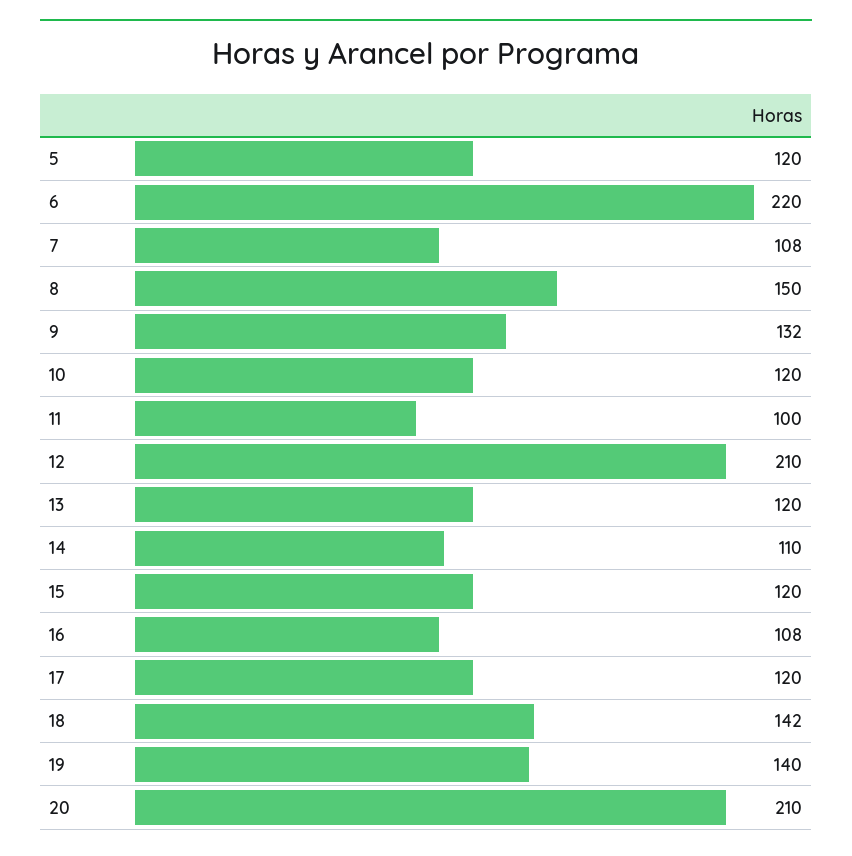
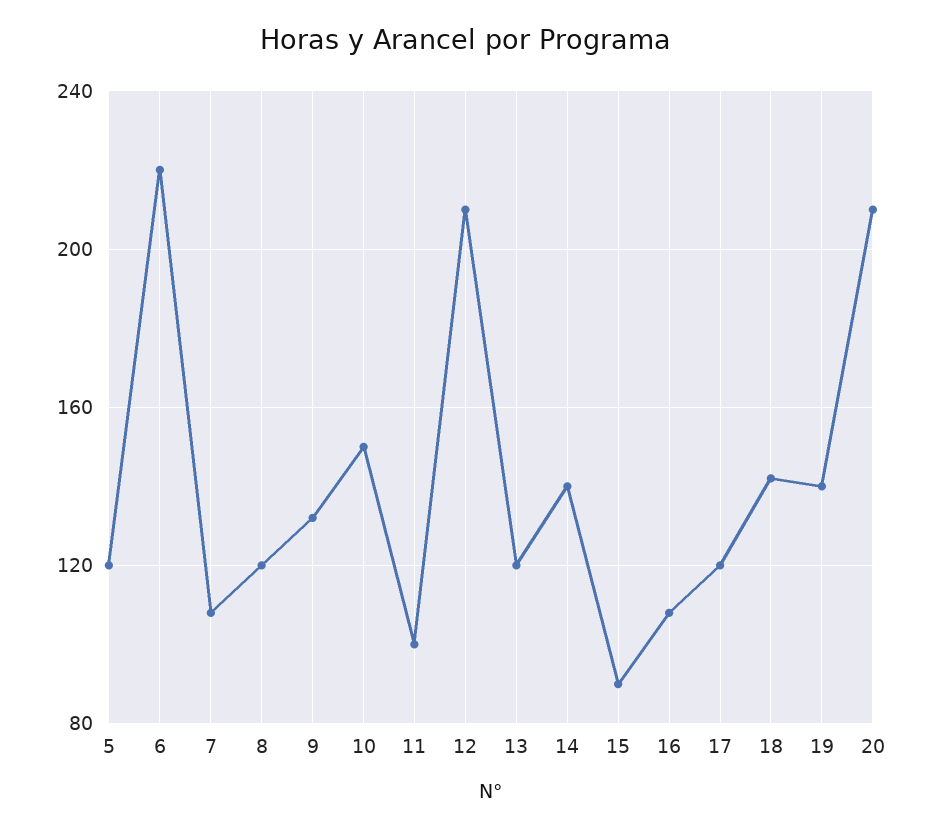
  {
    "5": 120,
    "6": 220,
    "7": 108,
-   "8": 150,
+   "8": 120,
    "9": 132,
-   "10": 120,
+   "10": 150,
    "11": 100,
    "12": 210,
    "13": 120,
-   "14": 110,
+   "14": 140,
-   "15": 120,
+   "15": 90,
    "16": 108,
    "17": 120,
    "18": 142,
    "19": 140,
    "20": 210
  }

